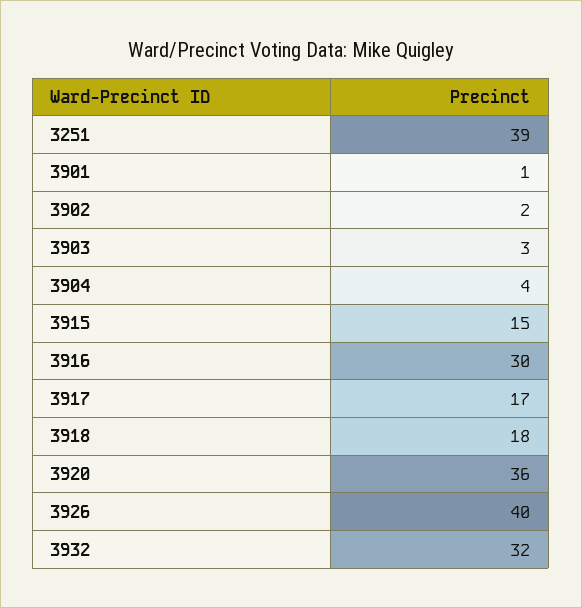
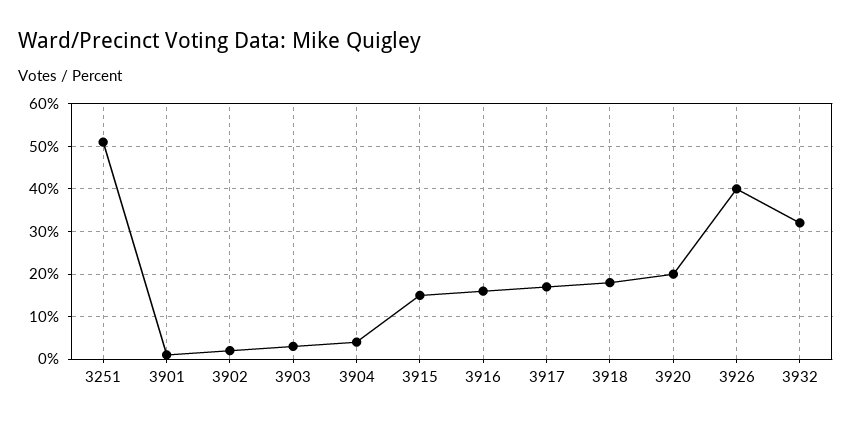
  {
-   "3251": 39,
+   "3251": 50,
    "3901": 1,
    "3902": 2,
    "3903": 3,
    "3904": 4,
    "3915": 15,
-   "3916": 30,
+   "3916": 15,
    "3917": 17,
    "3918": 18,
-   "3920": 36,
+   "3920": 20,
    "3926": 40,
    "3932": 32
  }

